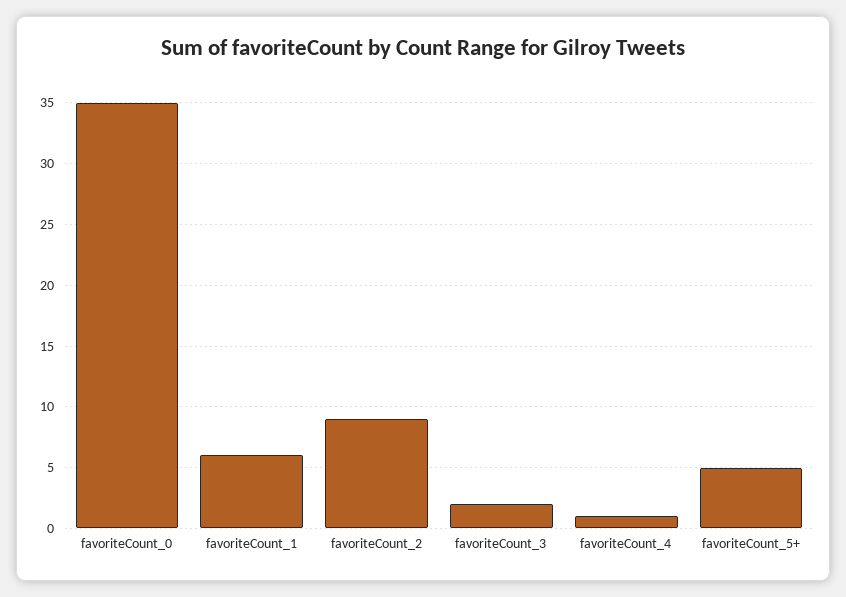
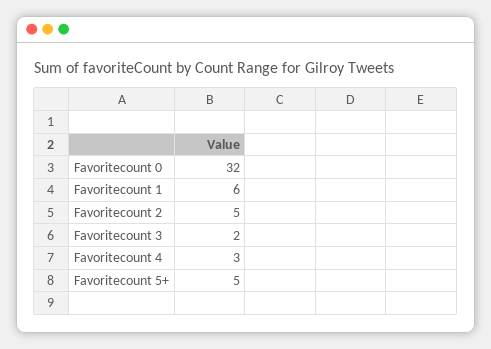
  {
-   "favoriteCount_0": 35,
+   "favoriteCount_0": 32,
    "favoriteCount_1": 6,
-   "favoriteCount_2": 9,
+   "favoriteCount_2": 5,
    "favoriteCount_3": 2,
-   "favoriteCount_4": 1,
+   "favoriteCount_4": 3,
    "favoriteCount_5+": 5
  }

